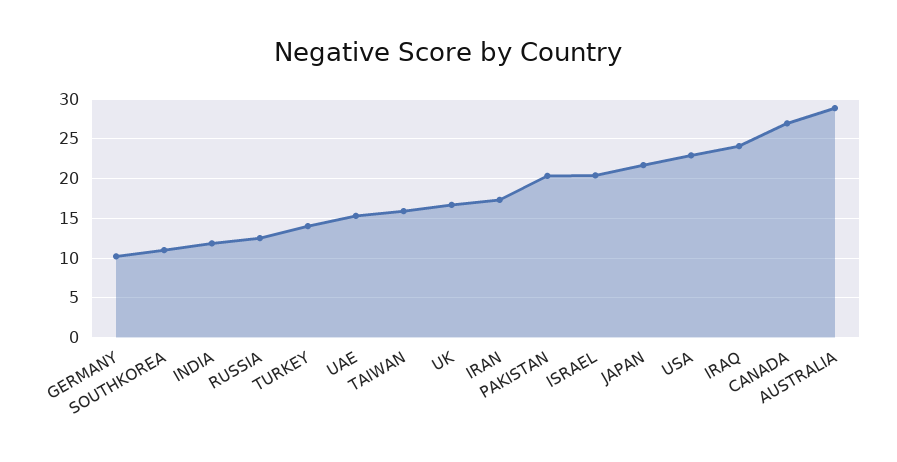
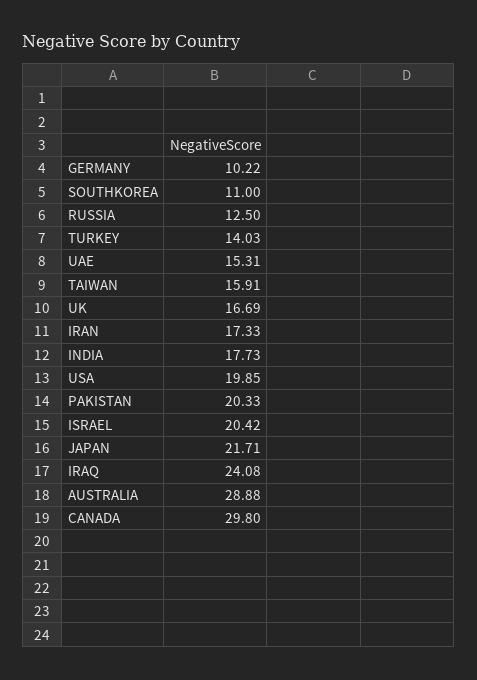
  {
    "GERMANY": 10.22,
    "SOUTHKOREA": 11,
-   "INDIA": 12,
+   "INDIA": 17.73,
    "RUSSIA": 12.5,
    "TURKEY": 14.03,
    "UAE": 15.31,
    "TAIWAN": 15.91,
    "UK": 16.69,
    "IRAN": 17.33,
    "PAKISTAN": 20.33,
    "ISRAEL": 20.42,
    "JAPAN": 21.71,
-   "USA": 23,
+   "USA": 19.85,
    "IRAQ": 24.08,
-   "CANADA": 27,
+   "CANADA": 29.8,
    "AUSTRALIA": 28.88
  }

